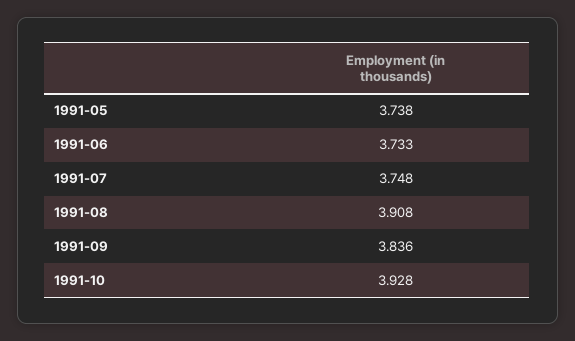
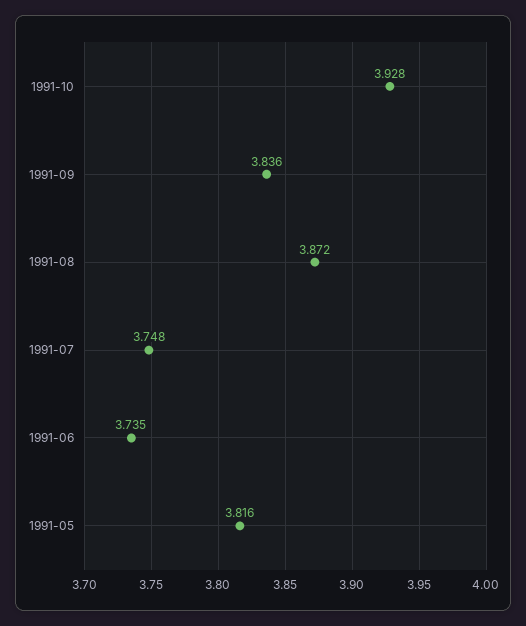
  {
-   "1991-05": 3.738,
+   "1991-05": 3.816,
-   "1991-06": 3.733,
+   "1991-06": 3.735,
    "1991-07": 3.748,
-   "1991-08": 3.908,
+   "1991-08": 3.872,
    "1991-09": 3.836,
    "1991-10": 3.928
  }

